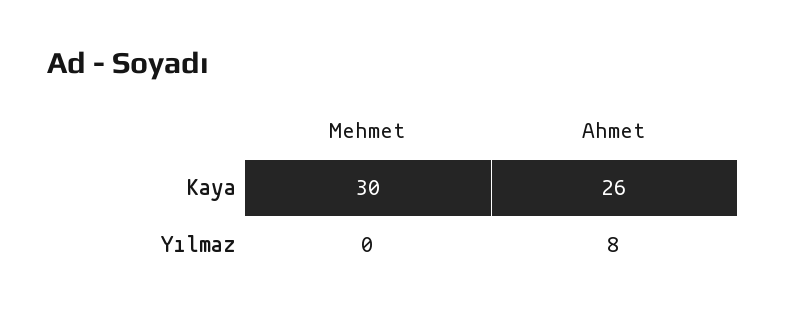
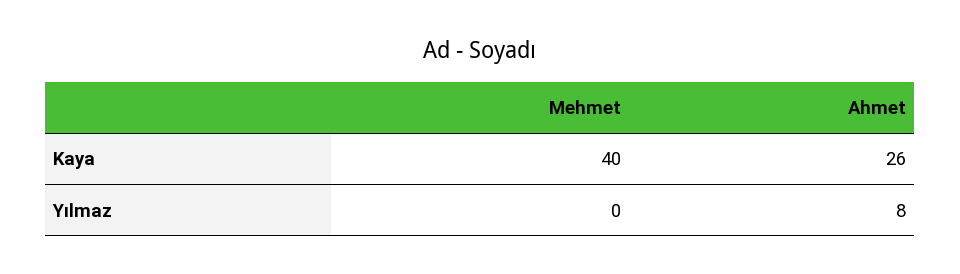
  {
    "Mehmet": {
-     "Kaya": 30,
+     "Kaya": 40,
      "Yılmaz": 0
    },
    "Ahmet": {
      "Kaya": 26,
      "Yılmaz": 8
    }
  }

